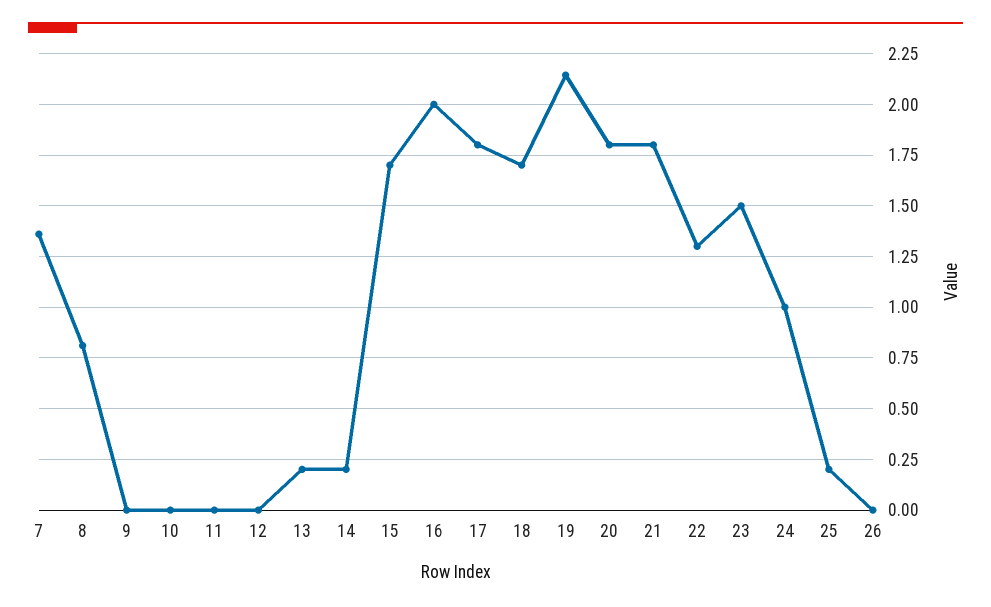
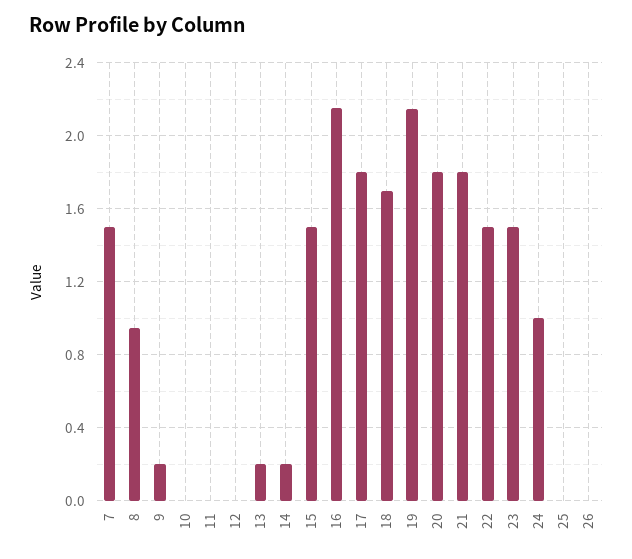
  {
-   "7": 1.35,
+   "7": 1.5,
-   "8": 0.8,
+   "8": 0.95,
-   "9": 0,
+   "9": 0.2,
    "10": 0,
    "11": 0,
    "12": 0,
    "13": 0.2,
    "14": 0.2,
-   "15": 1.7,
+   "15": 1.5,
-   "16": 2,
+   "16": 2.15,
    "17": 1.8,
    "18": 1.7,
    "19": 2.15,
    "20": 1.8,
    "21": 1.8,
-   "22": 1.3,
+   "22": 1.5,
    "23": 1.5,
    "24": 1,
-   "25": 0.2,
+   "25": 0,
    "26": 0
  }

